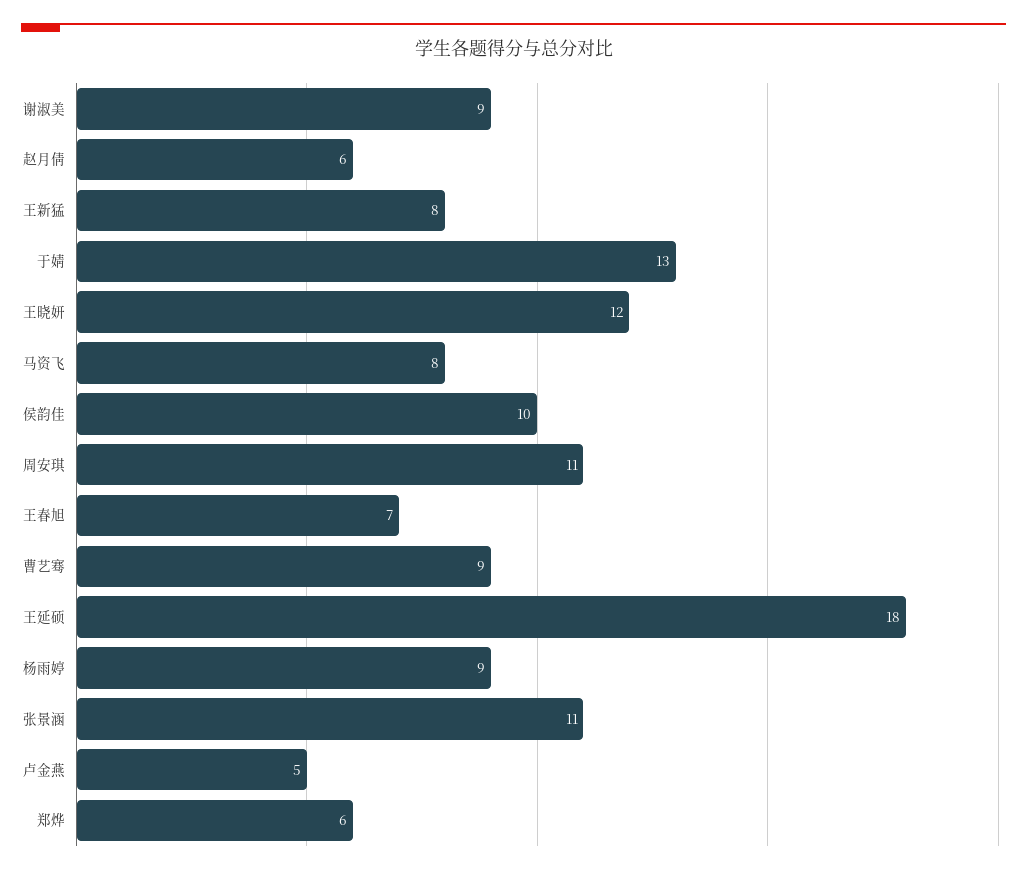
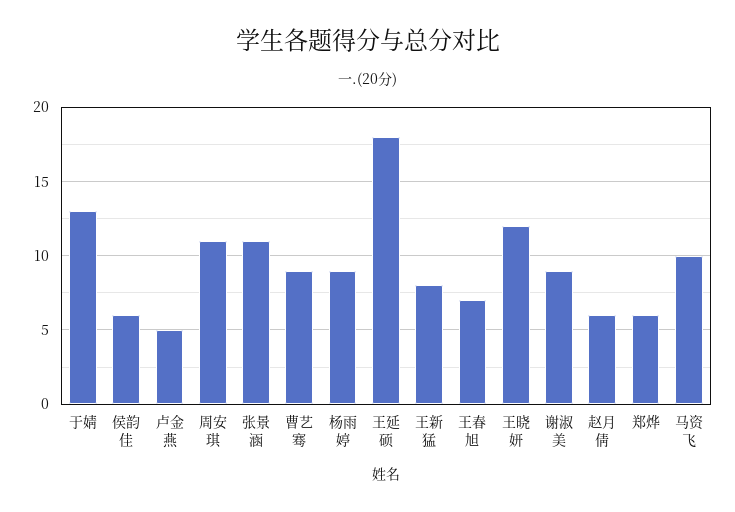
  {
    "谢淑美": 9,
    "赵月倩": 6,
    "王新猛": 8,
    "于婧": 13,
    "王晓妍": 12,
-   "马资飞": 8,
+   "马资飞": 10,
-   "侯韵佳": 10,
+   "侯韵佳": 6,
    "周安琪": 11,
    "王春旭": 7,
    "曹艺骞": 9,
    "王延硕": 18,
    "杨雨婷": 9,
    "张景涵": 11,
    "卢金燕": 5,
    "郑烨": 6
  }

